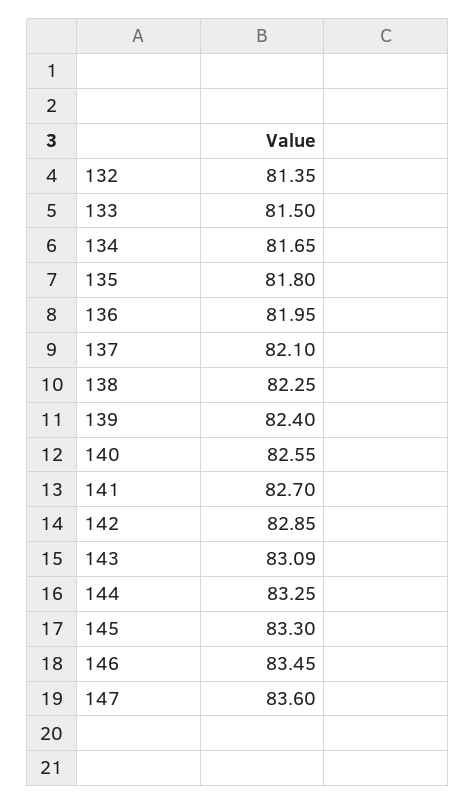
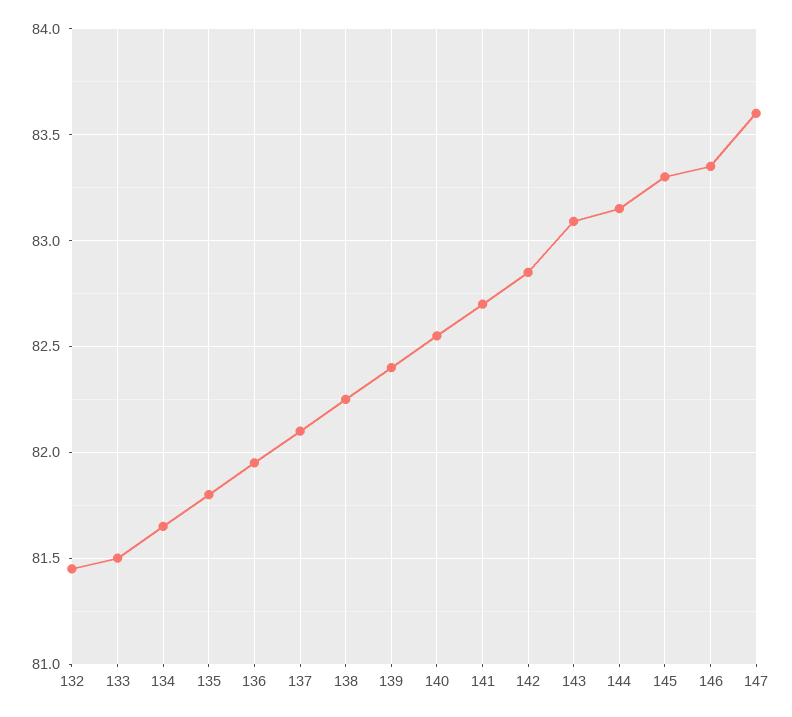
  {
-   "132": 81.35,
+   "132": 81.45,
    "133": 81.5,
    "134": 81.65,
    "135": 81.8,
    "136": 81.95,
    "137": 82.1,
    "138": 82.25,
    "139": 82.4,
    "140": 82.55,
    "141": 82.7,
    "142": 82.85,
    "143": 83.09,
-   "144": 83.25,
+   "144": 83.15,
    "145": 83.3,
-   "146": 83.45,
+   "146": 83.35,
    "147": 83.6
  }

